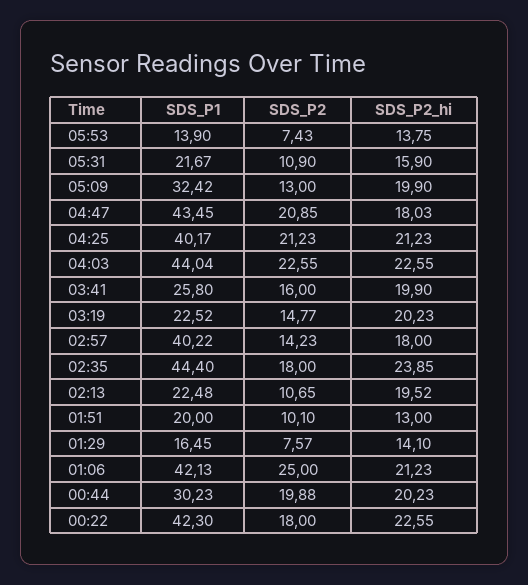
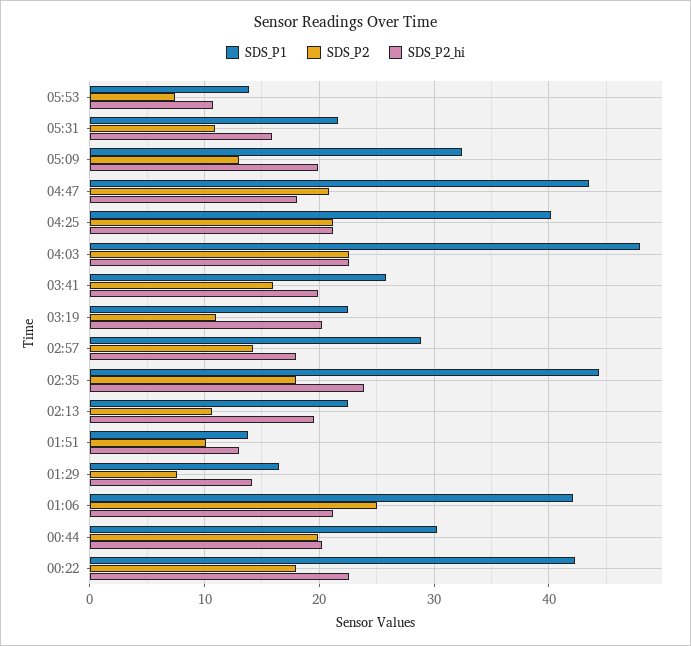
  {
    "SDS_P1": {
      "05:53": 13.9,
      "05:31": 21.67,
      "05:09": 32.42,
      "04:47": 43.45,
      "04:25": 40.17,
-     "04:03": 44.04,
+     "04:03": 48,
      "03:41": 25.8,
      "03:19": 22.52,
-     "02:57": 40.22,
+     "02:57": 29,
      "02:35": 44.4,
      "02:13": 22.48,
-     "01:51": 20,
+     "01:51": 14,
      "01:29": 16.45,
      "01:06": 42.13,
      "00:44": 30.23,
      "00:22": 42.3
    },
    "SDS_P2": {
      "05:53": 7.43,
      "05:31": 10.9,
      "05:09": 13,
      "04:47": 20.85,
      "04:25": 21.23,
      "04:03": 22.55,
      "03:41": 16,
-     "03:19": 14.77,
+     "03:19": 11,
      "02:57": 14.23,
      "02:35": 18,
      "02:13": 10.65,
      "01:51": 10.1,
      "01:29": 7.57,
      "01:06": 25,
      "00:44": 19.88,
      "00:22": 18
    },
    "SDS_P2_hi": {
-     "05:53": 13.75,
+     "05:53": 11,
      "05:31": 15.9,
      "05:09": 19.9,
      "04:47": 18.03,
      "04:25": 21.23,
      "04:03": 22.55,
      "03:41": 19.9,
      "03:19": 20.23,
      "02:57": 18,
      "02:35": 23.85,
      "02:13": 19.52,
      "01:51": 13,
      "01:29": 14.1,
      "01:06": 21.23,
      "00:44": 20.23,
      "00:22": 22.55
    }
  }

